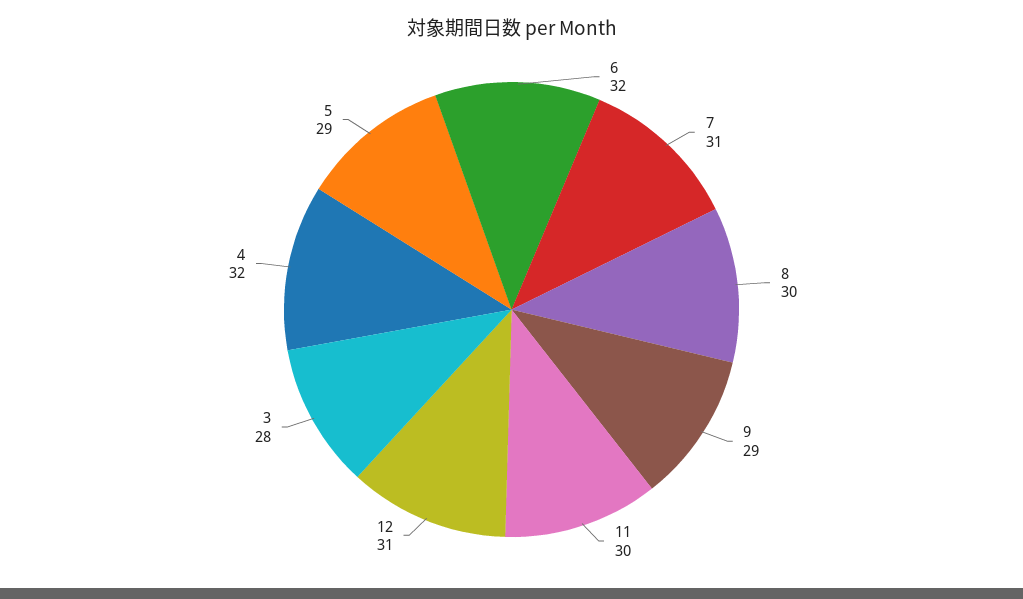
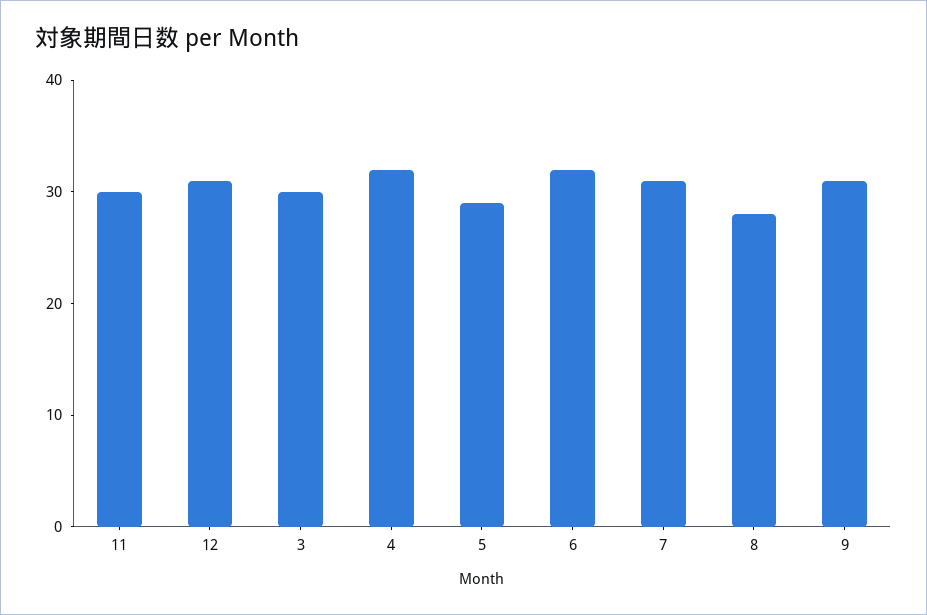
  {
    "6": 32,
    "7": 31,
-   "8": 30,
+   "8": 28,
-   "9": 29,
+   "9": 31,
    "11": 30,
    "12": 31,
-   "3": 28,
+   "3": 30,
    "4": 32,
    "5": 29
  }

